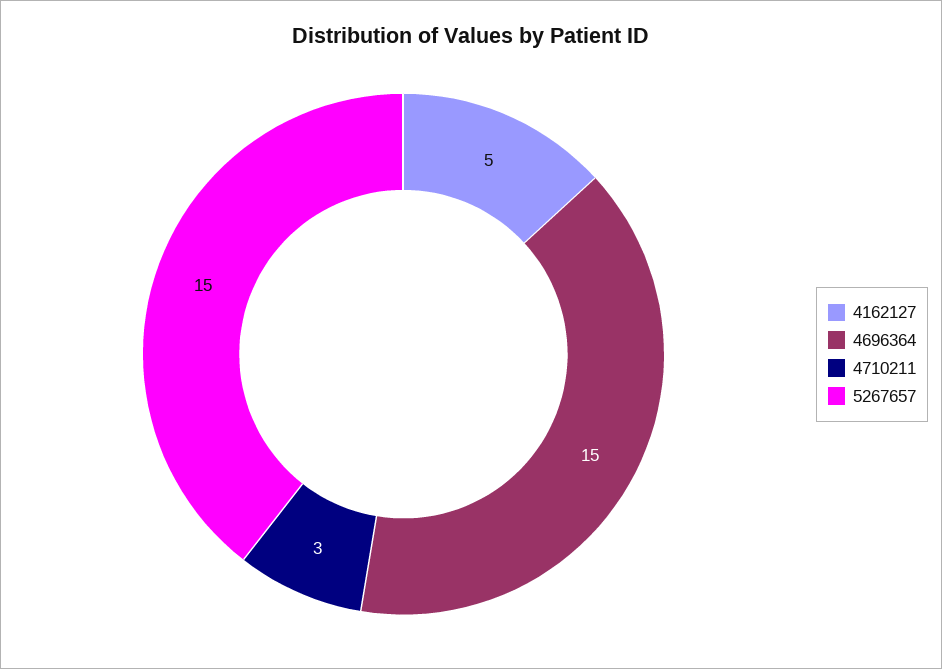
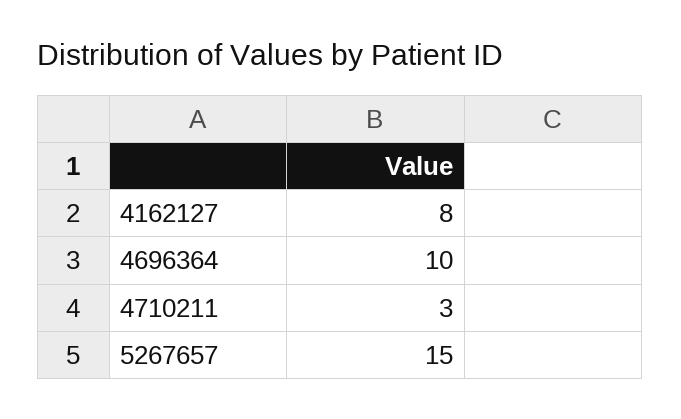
  {
-   "4162127": 5,
+   "4162127": 8,
-   "4696364": 15,
+   "4696364": 10,
    "4710211": 3,
    "5267657": 15
  }

